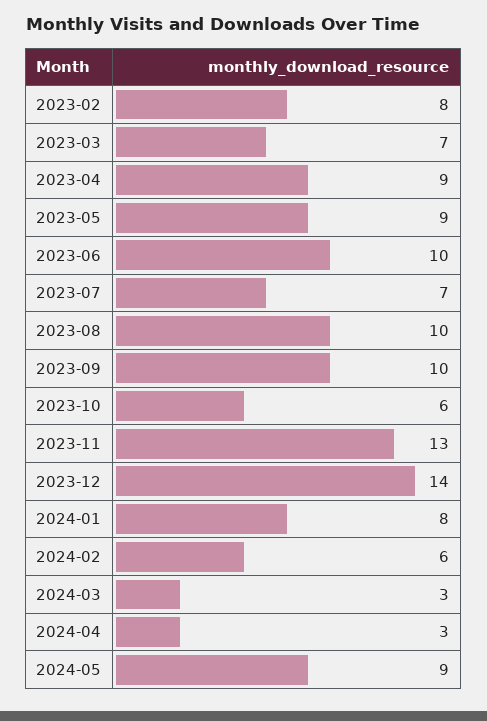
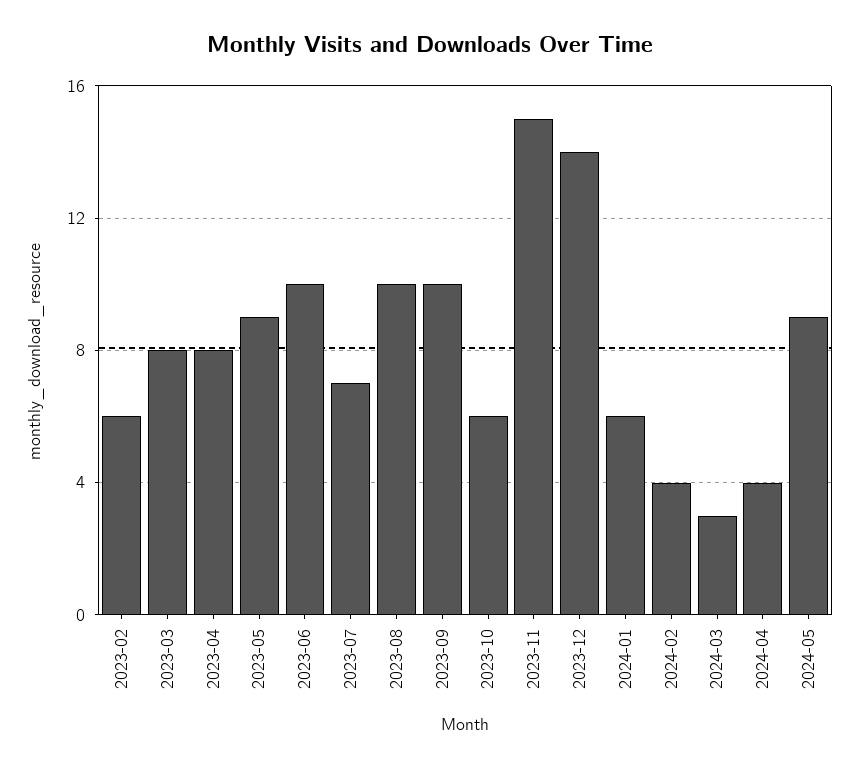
  {
-   "2023-02": 8,
+   "2023-02": 6,
-   "2023-03": 7,
+   "2023-03": 8,
-   "2023-04": 9,
+   "2023-04": 8,
    "2023-05": 9,
    "2023-06": 10,
    "2023-07": 7,
    "2023-08": 10,
    "2023-09": 10,
    "2023-10": 6,
-   "2023-11": 13,
+   "2023-11": 15,
    "2023-12": 14,
-   "2024-01": 8,
+   "2024-01": 6,
-   "2024-02": 6,
+   "2024-02": 4,
    "2024-03": 3,
-   "2024-04": 3,
+   "2024-04": 4,
    "2024-05": 9
  }

